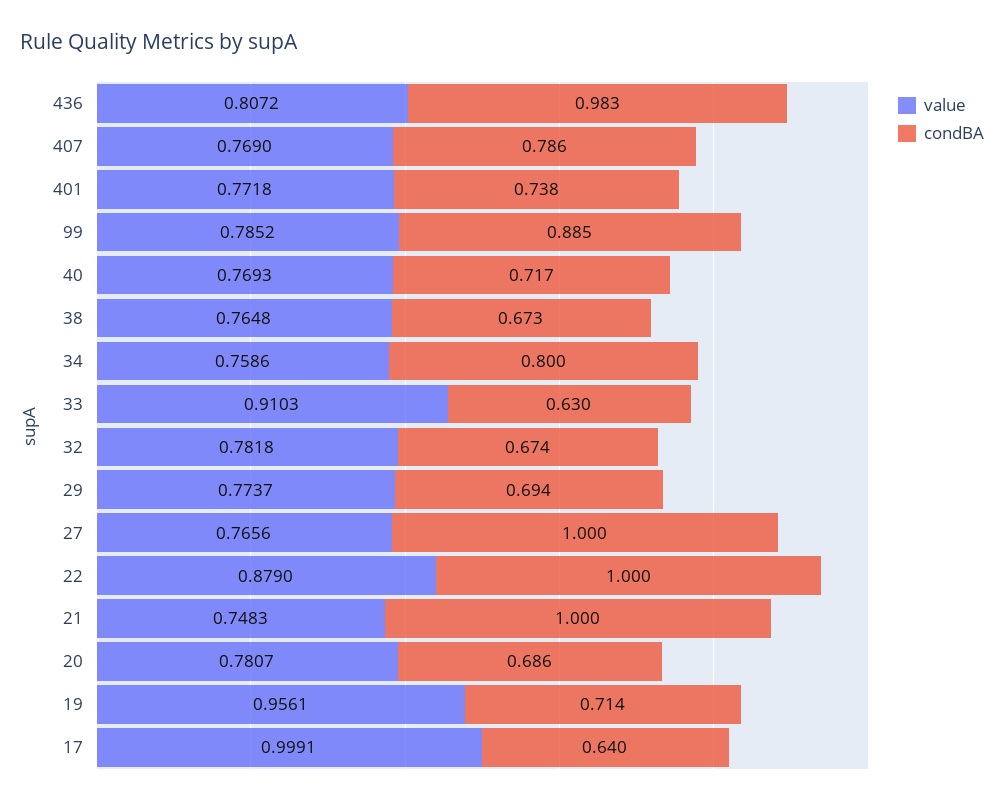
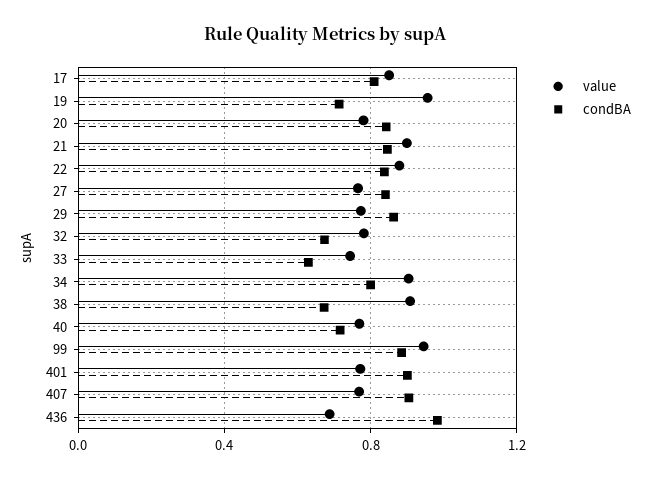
  {
    "value": {
-     "436": 0.8072,
+     "436": 0.7,
      "407": 0.769,
      "401": 0.7718,
-     "99": 0.7852,
+     "99": 0.95,
      "40": 0.7693,
-     "38": 0.7648,
+     "38": 0.9,
-     "34": 0.7586,
+     "34": 0.9,
-     "33": 0.9103,
+     "33": 0.75,
      "32": 0.7818,
      "29": 0.7737,
      "27": 0.7656,
      "22": 0.879,
-     "21": 0.7483,
+     "21": 0.9,
      "20": 0.7807,
      "19": 0.9561,
-     "17": 0.9991
+     "17": 0.85
    },
    "condBA": {
      "436": 0.983,
-     "407": 0.786,
+     "407": 0.9,
-     "401": 0.738,
+     "401": 0.9,
      "99": 0.885,
      "40": 0.717,
      "38": 0.673,
      "34": 0.8,
      "33": 0.63,
      "32": 0.674,
-     "29": 0.694,
+     "29": 0.85,
-     "27": 1,
+     "27": 0.85,
-     "22": 1,
+     "22": 0.85,
-     "21": 1,
+     "21": 0.85,
-     "20": 0.686,
+     "20": 0.85,
      "19": 0.714,
-     "17": 0.64
+     "17": 0.8
    }
  }

